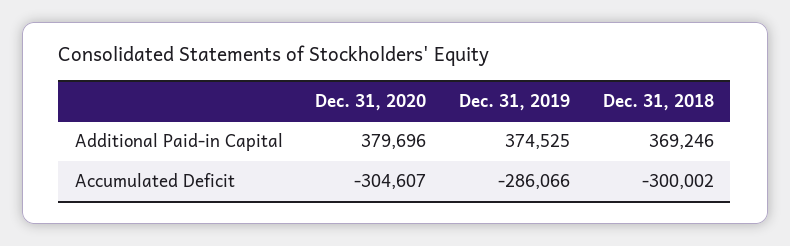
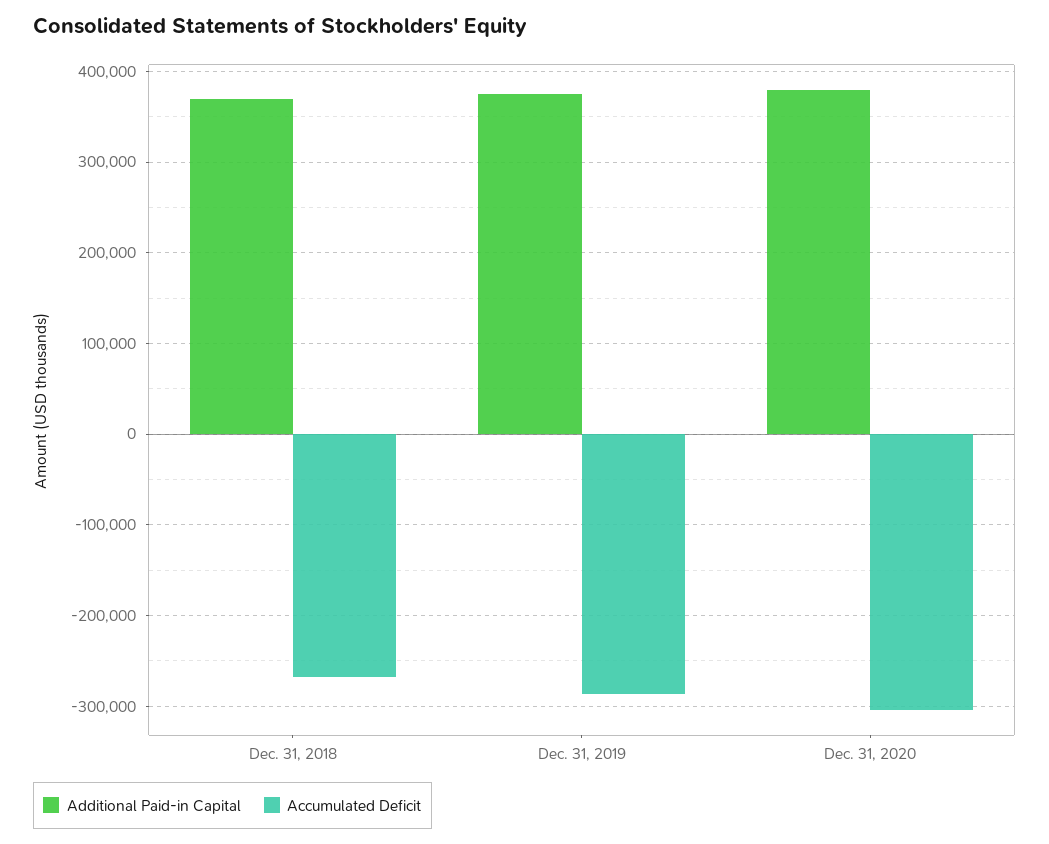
  {
    "Additional Paid-in Capital": {
      "Dec. 31, 2020": 379696,
      "Dec. 31, 2019": 374525,
      "Dec. 31, 2018": 369246
    },
    "Accumulated Deficit": {
      "Dec. 31, 2020": -304607,
      "Dec. 31, 2019": -286066,
-     "Dec. 31, 2018": -300002
+     "Dec. 31, 2018": -270000
    }
  }

